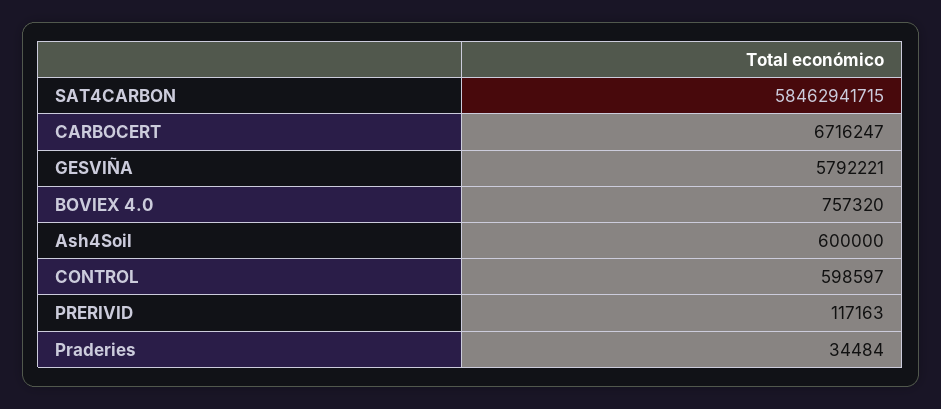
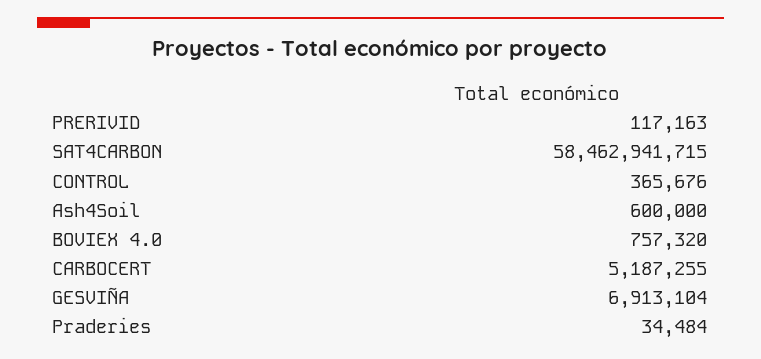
  {
    "SAT4CARBON": 58462941715,
-   "CARBOCERT": 6716247,
+   "CARBOCERT": 5187255,
-   "GESVIÑA": 5792221,
+   "GESVIÑA": 6913104,
    "BOVIEX 4.0": 757320,
    "Ash4Soil": 600000,
-   "CONTROL": 598597,
+   "CONTROL": 365676,
    "PRERIVID": 117163,
    "Praderies": 34484
  }

